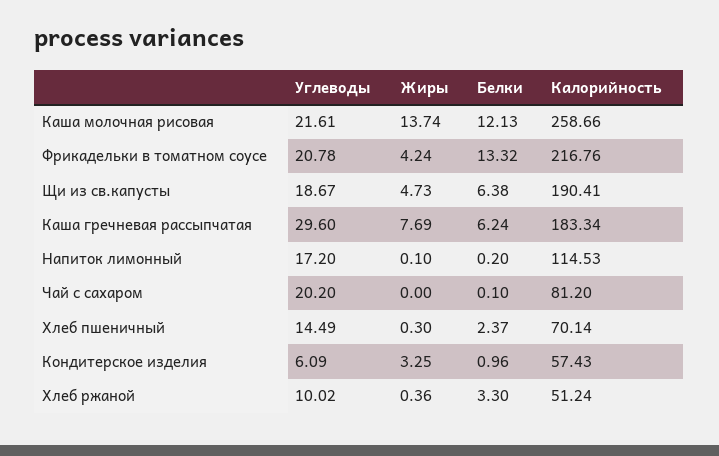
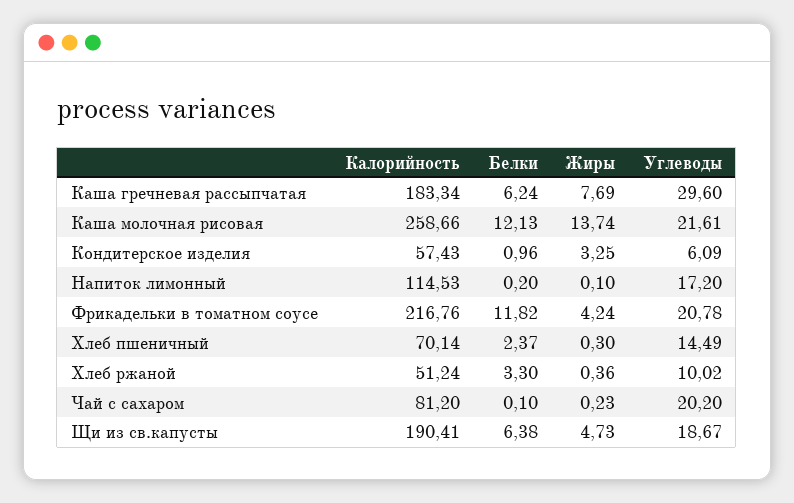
  {
    "Углеводы": {
      "Каша молочная рисовая": 21.61,
      "Фрикадельки в томатном соусе": 20.78,
      "Щи из св.капусты": 18.67,
      "Каша гречневая рассыпчатая": 29.6,
      "Напиток лимонный": 17.2,
      "Чай с сахаром": 20.2,
      "Хлеб пшеничный": 14.49,
      "Кондитерское изделия": 6.09,
      "Хлеб ржаной": 10.02
    },
    "Жиры": {
      "Каша молочная рисовая": 13.74,
      "Фрикадельки в томатном соусе": 4.24,
      "Щи из св.капусты": 4.73,
      "Каша гречневая рассыпчатая": 7.69,
      "Напиток лимонный": 0.1,
-     "Чай с сахаром": 0,
+     "Чай с сахаром": 0.23,
      "Хлеб пшеничный": 0.3,
      "Кондитерское изделия": 3.25,
      "Хлеб ржаной": 0.36
    },
    "Белки": {
      "Каша молочная рисовая": 12.13,
-     "Фрикадельки в томатном соусе": 13.32,
+     "Фрикадельки в томатном соусе": 11.82,
      "Щи из св.капусты": 6.38,
      "Каша гречневая рассыпчатая": 6.24,
      "Напиток лимонный": 0.2,
      "Чай с сахаром": 0.1,
      "Хлеб пшеничный": 2.37,
      "Кондитерское изделия": 0.96,
      "Хлеб ржаной": 3.3
    },
    "Калорийность": {
      "Каша молочная рисовая": 258.66,
      "Фрикадельки в томатном соусе": 216.76,
      "Щи из св.капусты": 190.41,
      "Каша гречневая рассыпчатая": 183.34,
      "Напиток лимонный": 114.53,
      "Чай с сахаром": 81.2,
      "Хлеб пшеничный": 70.14,
      "Кондитерское изделия": 57.43,
      "Хлеб ржаной": 51.24
    }
  }

